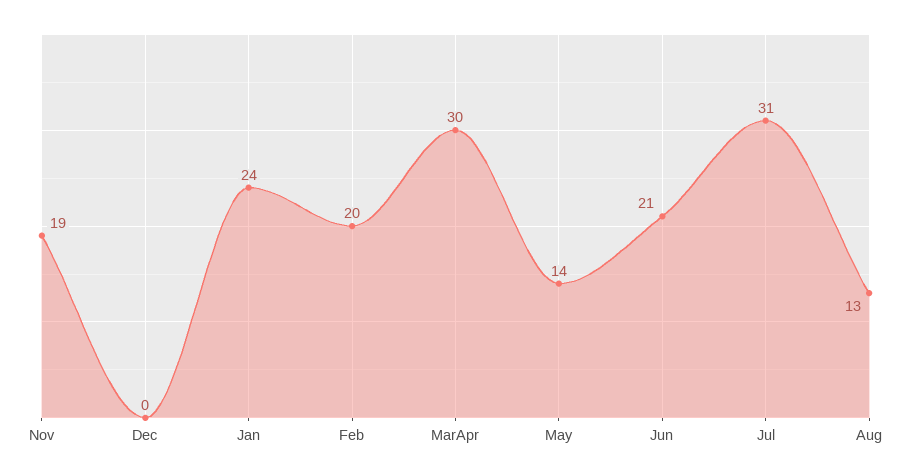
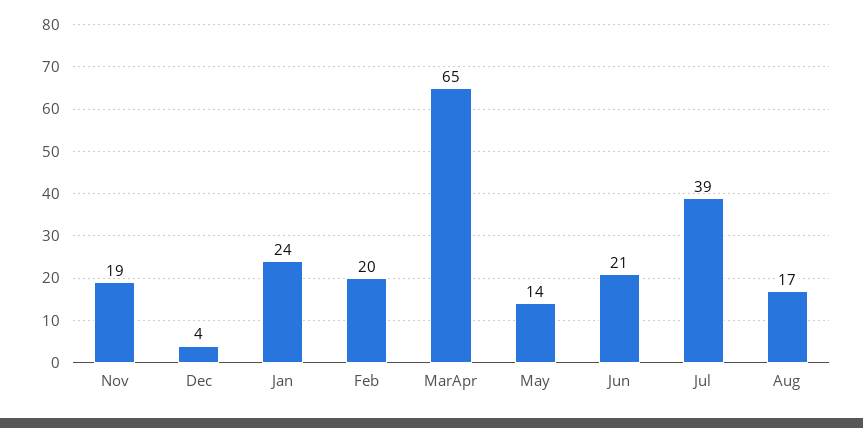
  {
    "Nov": 19,
-   "Dec": 0,
+   "Dec": 4,
    "Jan": 24,
    "Feb": 20,
-   "MarApr": 30,
+   "MarApr": 65,
    "May": 14,
    "Jun": 21,
-   "Jul": 31,
+   "Jul": 39,
-   "Aug": 13
+   "Aug": 17
  }

